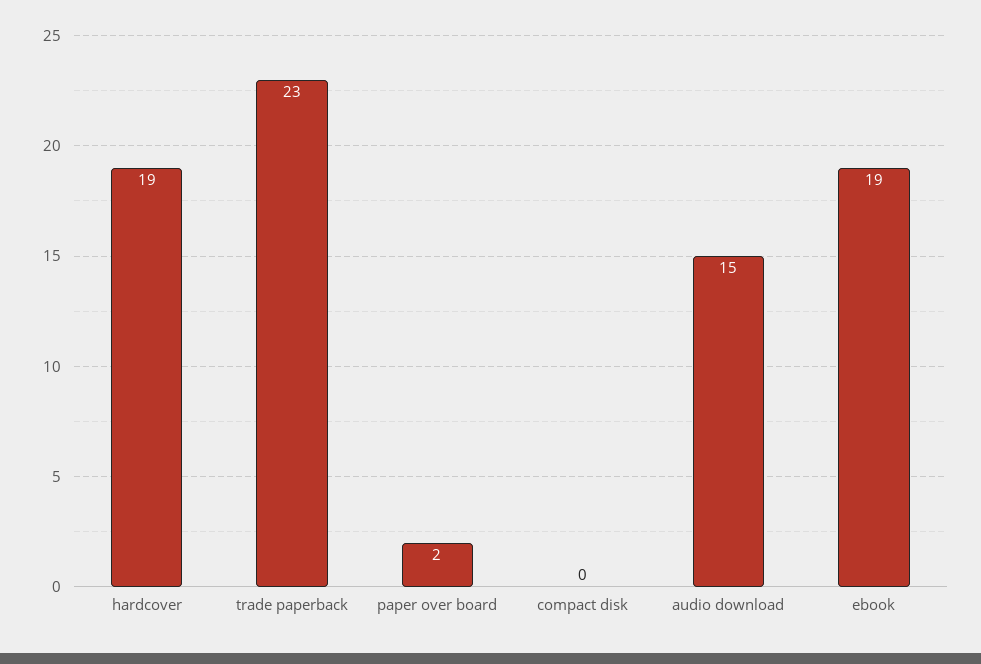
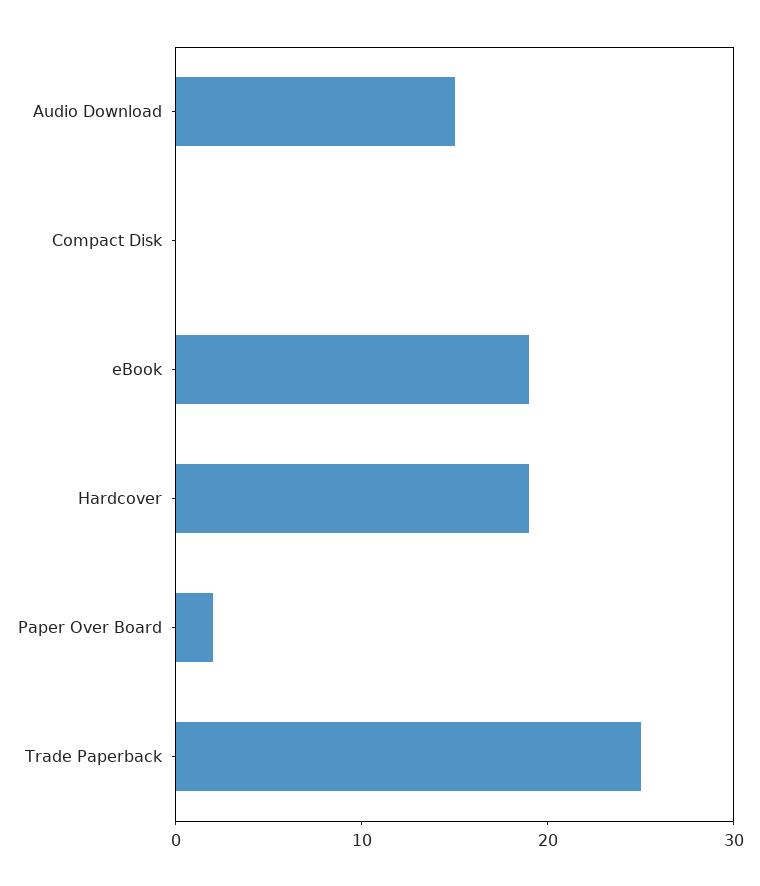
  {
    "hardcover": 19,
-   "trade paperback": 23,
+   "trade paperback": 25,
    "paper over board": 2,
    "compact disk": 0,
    "audio download": 15,
    "ebook": 19
  }

